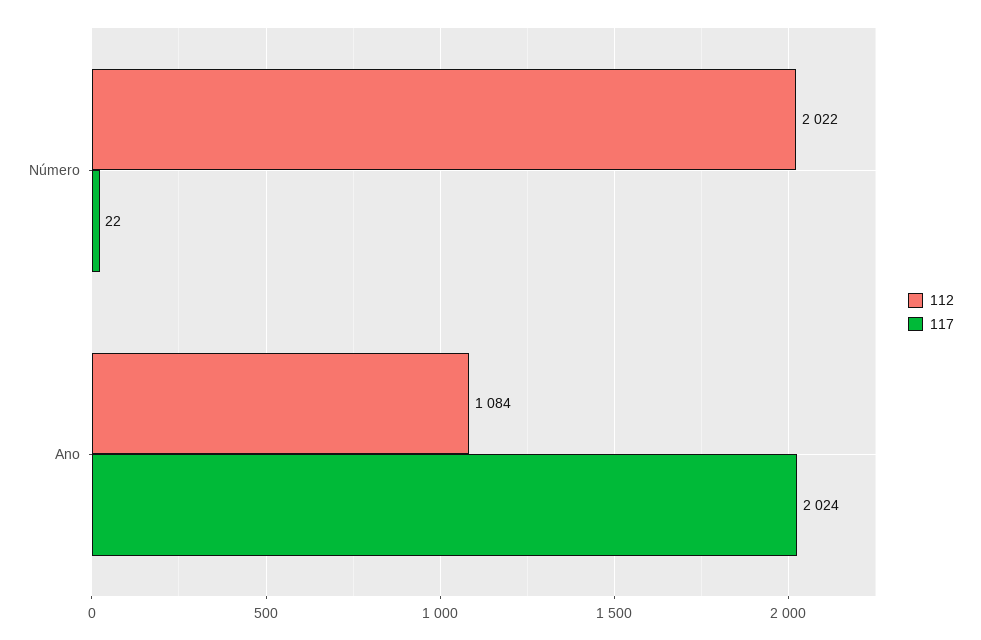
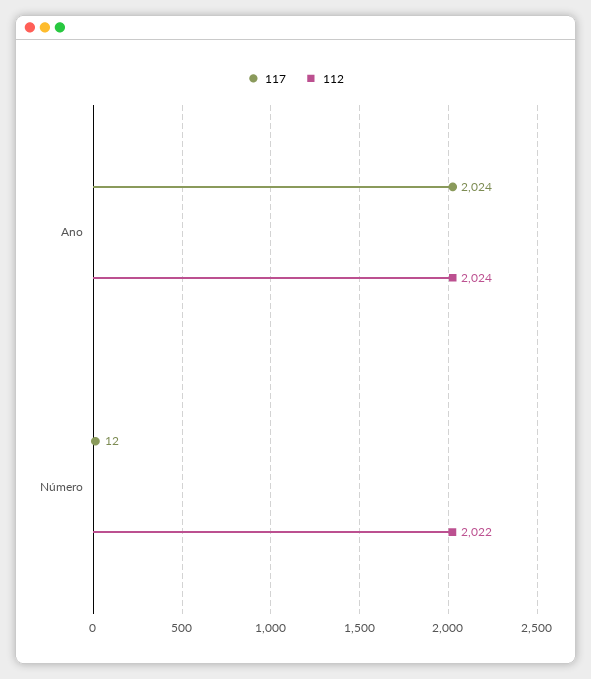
  {
    "112": {
      "Número": 2022,
-     "Ano": 1084
+     "Ano": 2024
    },
    "117": {
-     "Número": 22,
+     "Número": 12,
      "Ano": 2024
    }
  }

